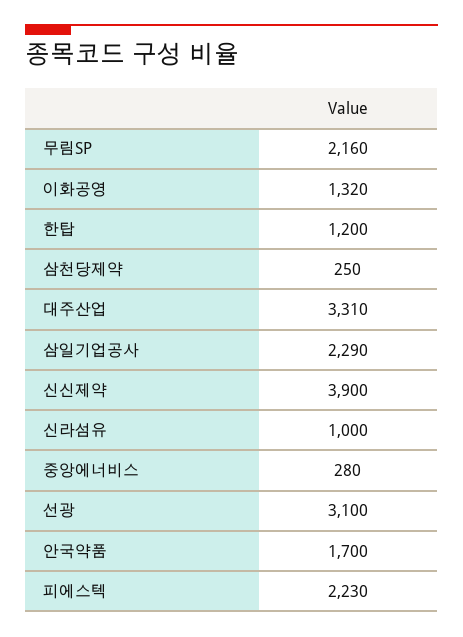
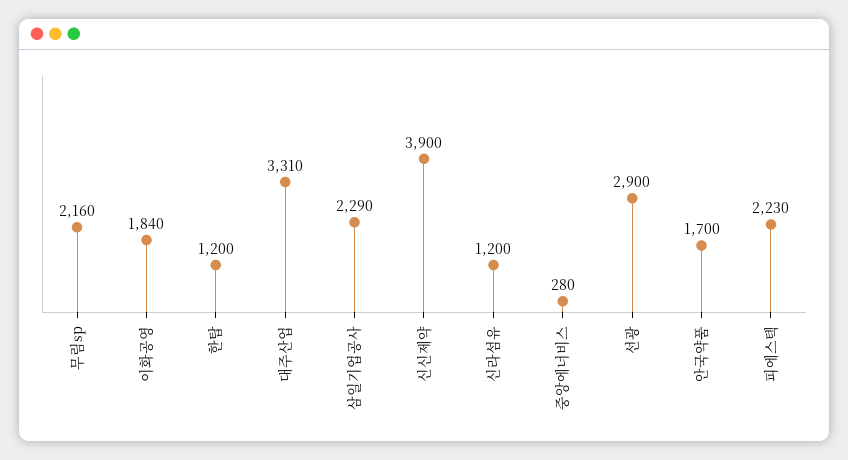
  {
    "무림SP": 2160,
-   "이화공영": 1320,
+   "이화공영": 1840,
    "한탑": 1200,
-   "삼천당제약": 250,
    "대주산업": 3310,
    "삼일기업공사": 2290,
    "신신제약": 3900,
-   "신라섬유": 1000,
+   "신라섬유": 1200,
    "중앙에너비스": 280,
-   "선광": 3100,
+   "선광": 2900,
    "안국약품": 1700,
    "피에스텍": 2230
  }

